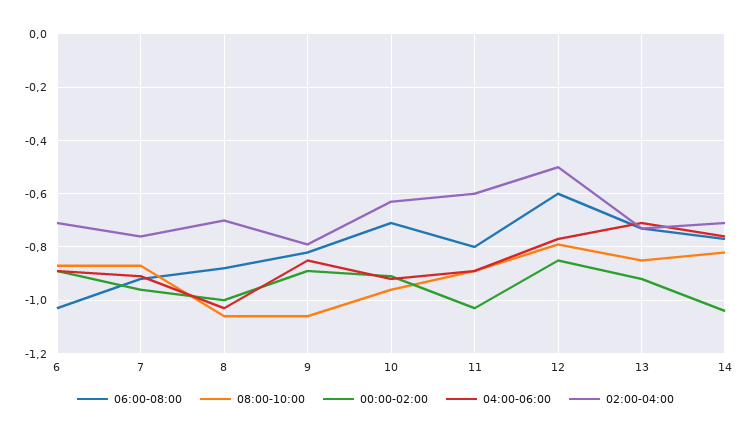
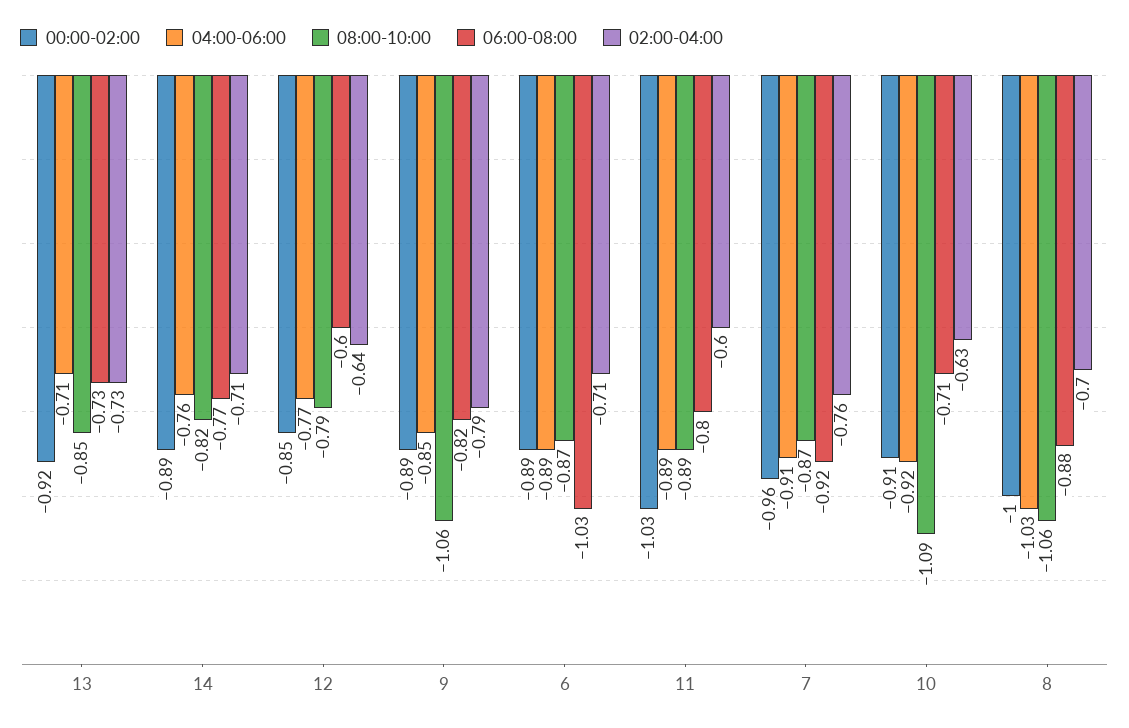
  {
    "06:00-08:00": {
      "6": -1.03,
      "7": -0.92,
      "8": -0.88,
      "9": -0.82,
      "10": -0.71,
      "11": -0.8,
      "12": -0.6,
      "13": -0.73,
      "14": -0.77
    },
    "08:00-10:00": {
      "6": -0.87,
      "7": -0.87,
      "8": -1.06,
      "9": -1.06,
-     "10": -0.95,
+     "10": -1.09,
      "11": -0.89,
      "12": -0.79,
      "13": -0.85,
      "14": -0.82
    },
    "00:00-02:00": {
      "6": -0.89,
      "7": -0.96,
      "8": -1,
      "9": -0.89,
      "10": -0.91,
      "11": -1.03,
      "12": -0.85,
      "13": -0.92,
-     "14": -1.05
+     "14": -0.89
    },
    "04:00-06:00": {
      "6": -0.89,
      "7": -0.91,
      "8": -1.03,
      "9": -0.85,
      "10": -0.92,
      "11": -0.89,
      "12": -0.77,
      "13": -0.71,
      "14": -0.76
    },
    "02:00-04:00": {
      "6": -0.71,
      "7": -0.76,
      "8": -0.7,
      "9": -0.79,
      "10": -0.63,
      "11": -0.6,
-     "12": -0.5,
+     "12": -0.64,
      "13": -0.73,
      "14": -0.71
    }
  }

